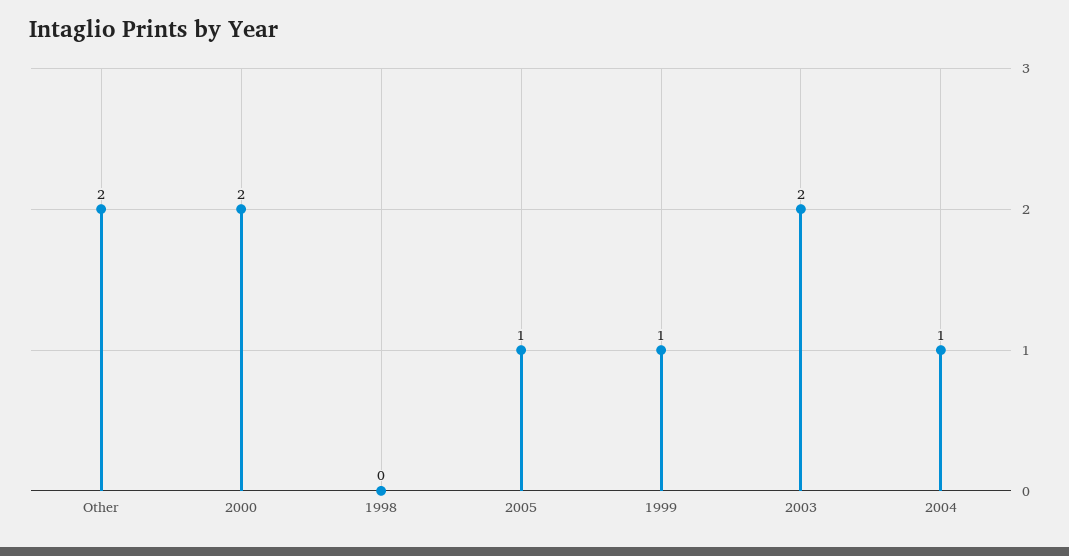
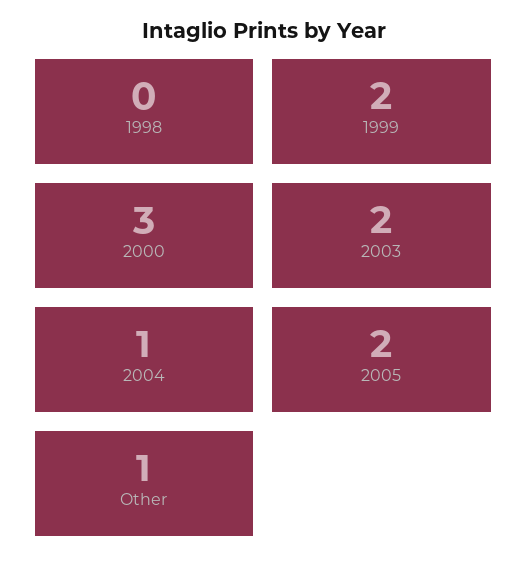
  {
-   "Other": 2,
+   "Other": 1,
-   "2000": 2,
+   "2000": 3,
    "1998": 0,
-   "2005": 1,
+   "2005": 2,
-   "1999": 1,
+   "1999": 2,
    "2003": 2,
    "2004": 1
  }

